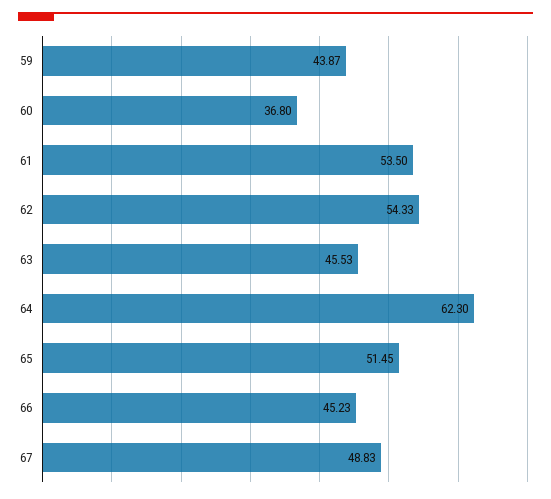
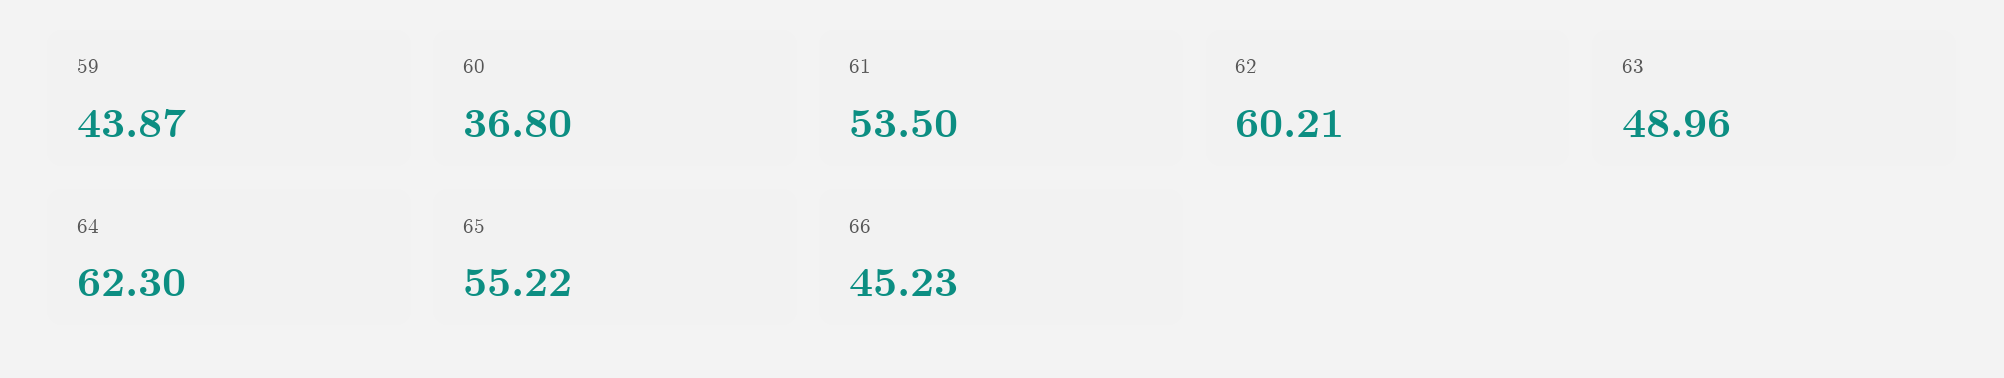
  {
    "59": 43.87,
    "60": 36.8,
    "61": 53.5,
-   "62": 54.33,
+   "62": 60.21,
-   "63": 45.53,
+   "63": 48.96,
    "64": 62.3,
-   "65": 51.45,
+   "65": 55.22,
-   "66": 45.23,
+   "66": 45.23
-   "67": 48.83
  }

